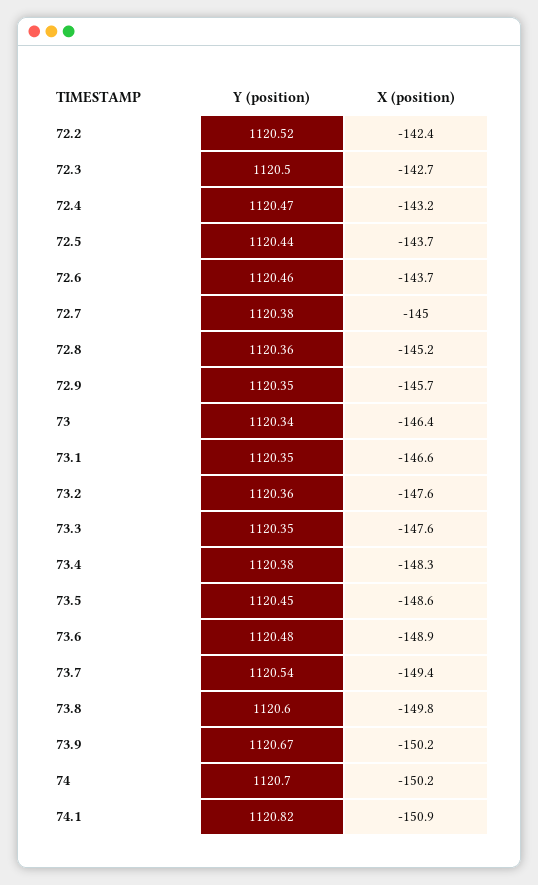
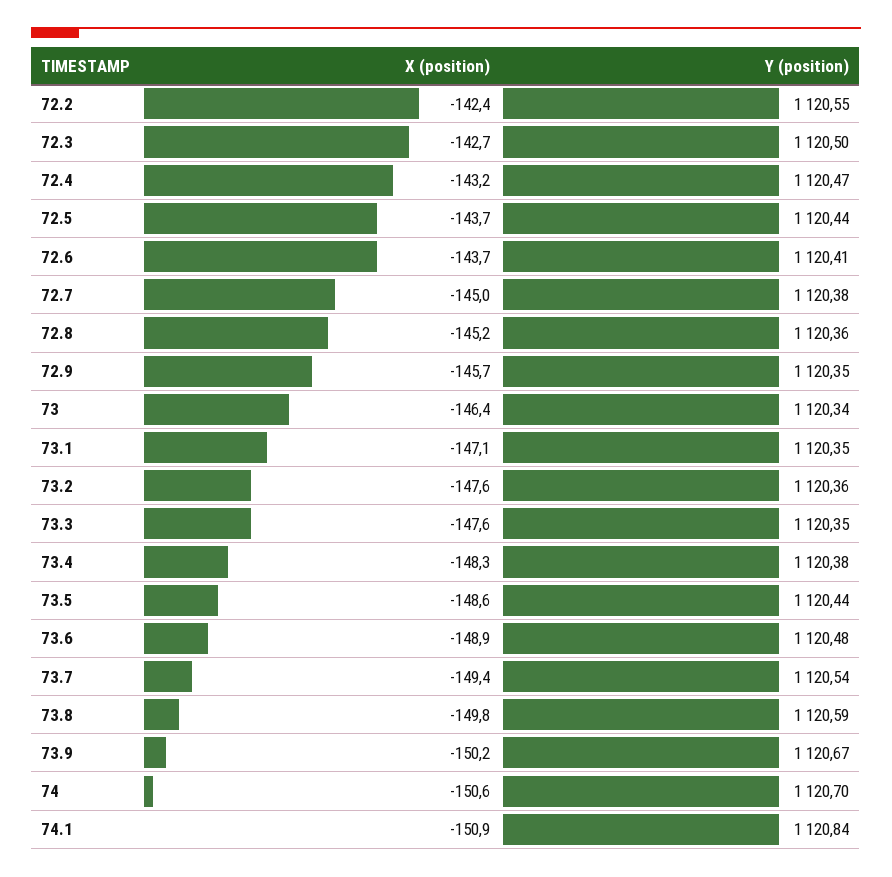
  {
    "Y (position)": {
-     "72.2": 1120.52,
+     "72.2": 1120.55,
      "72.3": 1120.5,
      "72.4": 1120.47,
      "72.5": 1120.44,
-     "72.6": 1120.46,
+     "72.6": 1120.41,
      "72.7": 1120.38,
      "72.8": 1120.36,
      "72.9": 1120.35,
      "73": 1120.34,
      "73.1": 1120.35,
      "73.2": 1120.36,
      "73.3": 1120.35,
      "73.4": 1120.38,
-     "73.5": 1120.45,
+     "73.5": 1120.44,
      "73.6": 1120.48,
      "73.7": 1120.54,
-     "73.8": 1120.6,
+     "73.8": 1120.59,
      "73.9": 1120.67,
      "74": 1120.7,
-     "74.1": 1120.82
+     "74.1": 1120.84
    },
    "X (position)": {
      "72.2": -142.4,
      "72.3": -142.7,
      "72.4": -143.2,
      "72.5": -143.7,
      "72.6": -143.7,
      "72.7": -145,
      "72.8": -145.2,
      "72.9": -145.7,
      "73": -146.4,
-     "73.1": -146.6,
+     "73.1": -147.1,
      "73.2": -147.6,
      "73.3": -147.6,
      "73.4": -148.3,
      "73.5": -148.6,
      "73.6": -148.9,
      "73.7": -149.4,
      "73.8": -149.8,
      "73.9": -150.2,
-     "74": -150.2,
+     "74": -150.6,
      "74.1": -150.9
    }
  }

